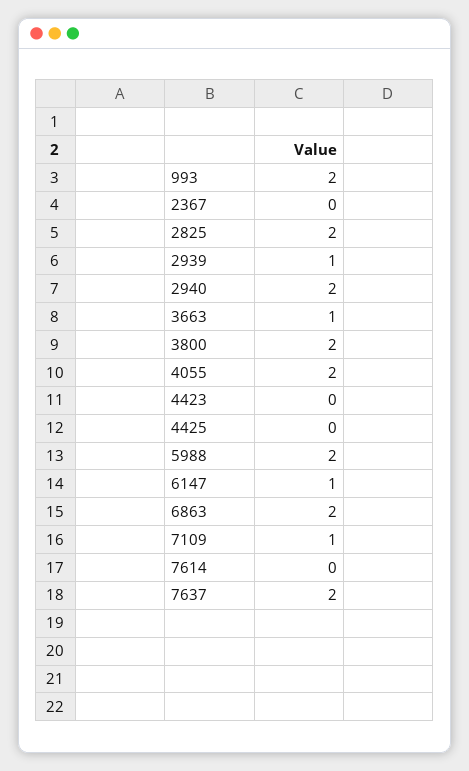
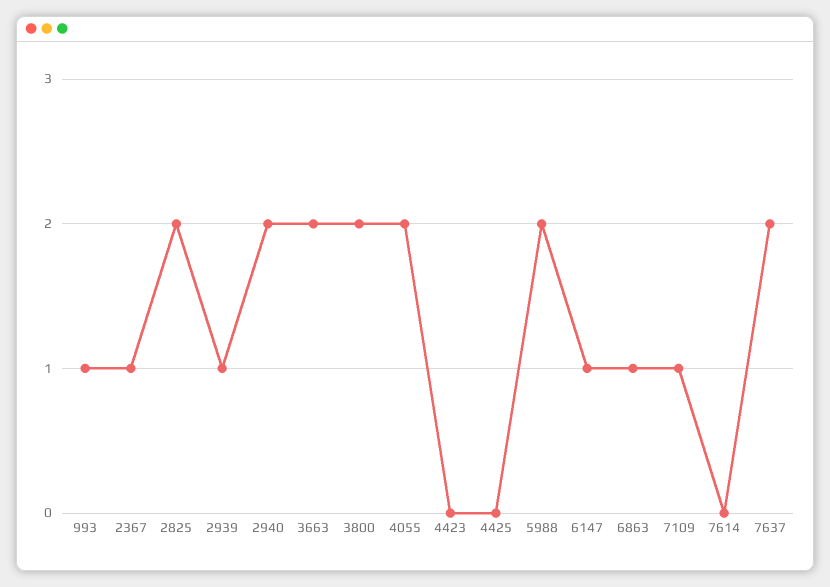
  {
-   "993": 2,
+   "993": 1,
-   "2367": 0,
+   "2367": 1,
    "2825": 2,
    "2939": 1,
    "2940": 2,
-   "3663": 1,
+   "3663": 2,
    "3800": 2,
    "4055": 2,
    "4423": 0,
    "4425": 0,
    "5988": 2,
    "6147": 1,
-   "6863": 2,
+   "6863": 1,
    "7109": 1,
    "7614": 0,
    "7637": 2
  }

